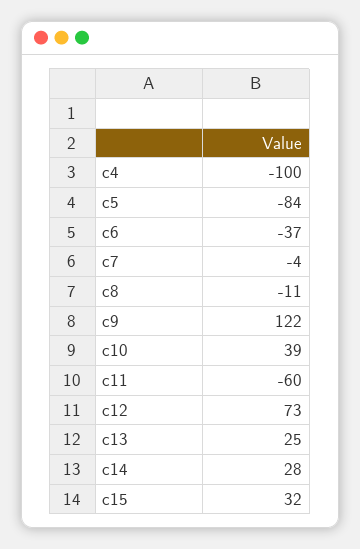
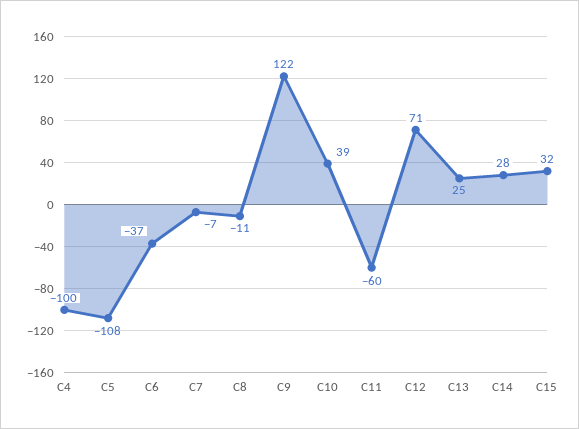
  {
    "c4": -100,
-   "c5": -84,
+   "c5": -108,
    "c6": -37,
-   "c7": -4,
+   "c7": -7,
    "c8": -11,
    "c9": 122,
    "c10": 39,
    "c11": -60,
-   "c12": 73,
+   "c12": 71,
    "c13": 25,
    "c14": 28,
    "c15": 32
  }

